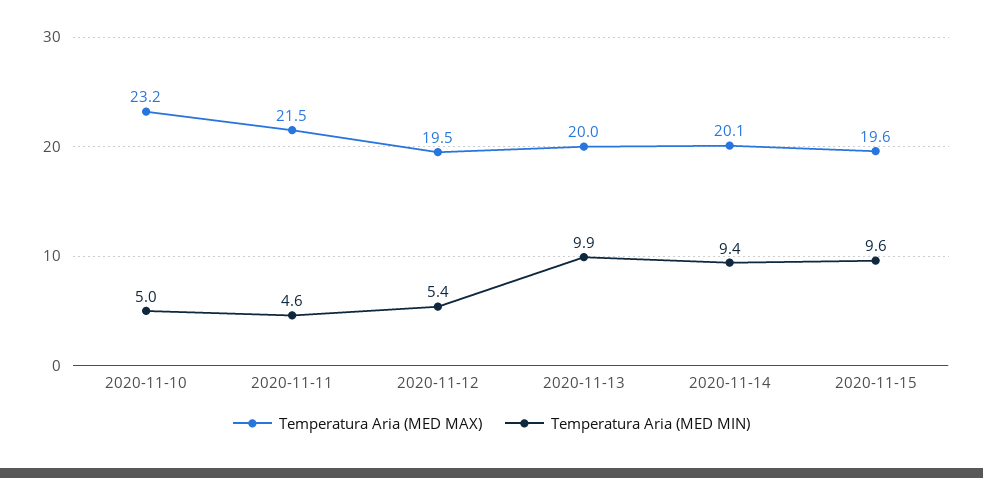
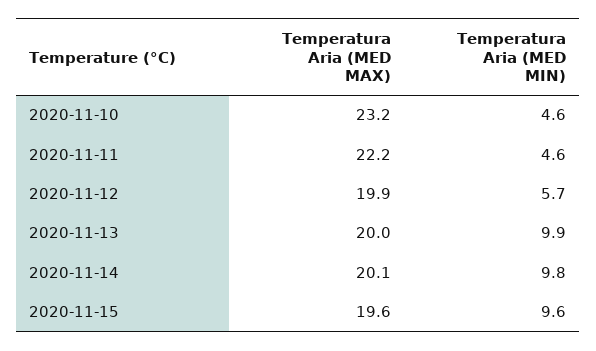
  {
    "Temperatura Aria (MED MAX)": {
      "2020-11-10": 23.2,
-     "2020-11-11": 21.5,
+     "2020-11-11": 22.2,
-     "2020-11-12": 19.5,
+     "2020-11-12": 19.9,
      "2020-11-13": 20,
      "2020-11-14": 20.1,
      "2020-11-15": 19.6
    },
    "Temperatura Aria (MED MIN)": {
-     "2020-11-10": 5,
+     "2020-11-10": 4.6,
      "2020-11-11": 4.6,
-     "2020-11-12": 5.4,
+     "2020-11-12": 5.7,
      "2020-11-13": 9.9,
-     "2020-11-14": 9.4,
+     "2020-11-14": 9.8,
      "2020-11-15": 9.6
    }
  }

